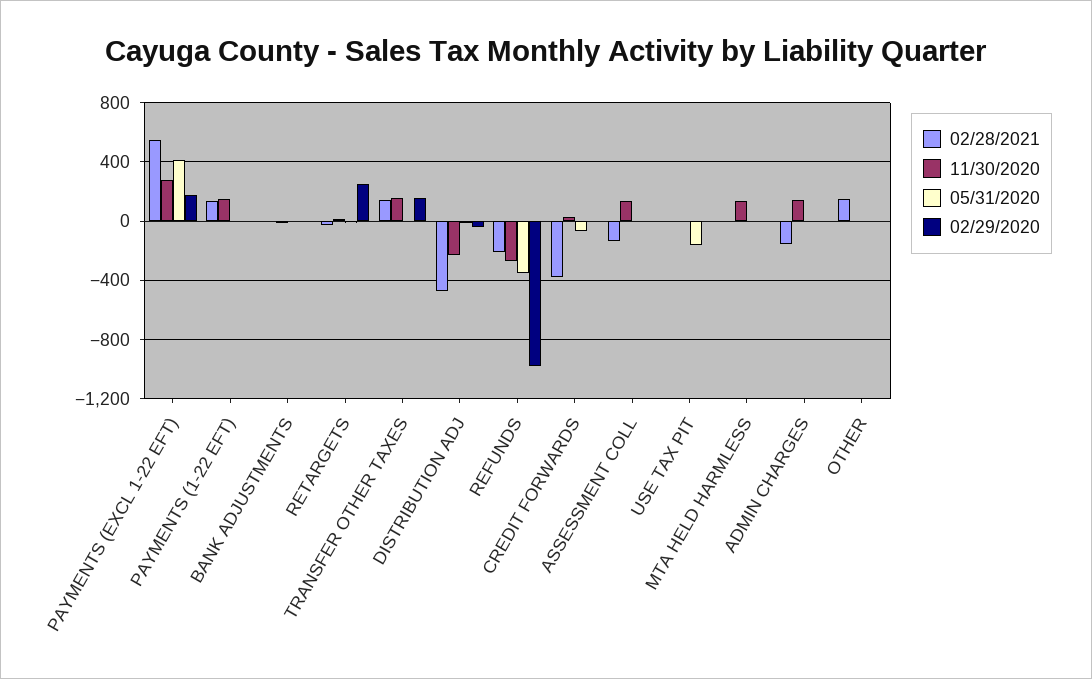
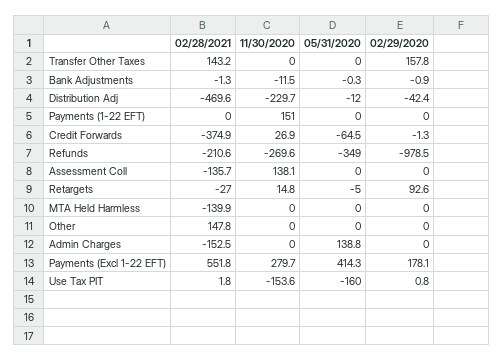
  {
    "02/28/2021": {
      "PAYMENTS (EXCL 1-22 EFT)": 551.8,
-     "PAYMENTS (1-22 EFT)": 150,
+     "PAYMENTS (1-22 EFT)": 0,
      "BANK ADJUSTMENTS": -1.3,
      "RETARGETS": -27,
      "TRANSFER OTHER TAXES": 143.2,
      "DISTRIBUTION ADJ": -469.6,
      "REFUNDS": -210.6,
      "CREDIT FORWARDS": -374.9,
      "ASSESSMENT COLL": -135.7,
      "USE TAX PIT": 1.8,
-     "MTA HELD HARMLESS": 0,
+     "MTA HELD HARMLESS": -139.9,
      "ADMIN CHARGES": -152.5,
      "OTHER": 147.8
    },
    "11/30/2020": {
      "PAYMENTS (EXCL 1-22 EFT)": 279.7,
      "PAYMENTS (1-22 EFT)": 151,
      "BANK ADJUSTMENTS": -11.5,
      "RETARGETS": 14.8,
-     "TRANSFER OTHER TAXES": 150,
+     "TRANSFER OTHER TAXES": 0,
      "DISTRIBUTION ADJ": -229.7,
      "REFUNDS": -269.6,
      "CREDIT FORWARDS": 26.9,
      "ASSESSMENT COLL": 138.1,
-     "USE TAX PIT": 0,
+     "USE TAX PIT": -153.6,
-     "MTA HELD HARMLESS": 150,
+     "MTA HELD HARMLESS": 0,
-     "ADMIN CHARGES": 150,
+     "ADMIN CHARGES": 0,
      "OTHER": 0
    },
    "05/31/2020": {
      "PAYMENTS (EXCL 1-22 EFT)": 414.3,
      "PAYMENTS (1-22 EFT)": 0,
      "BANK ADJUSTMENTS": -0.3,
      "RETARGETS": -5,
      "TRANSFER OTHER TAXES": 0,
      "DISTRIBUTION ADJ": -12,
      "REFUNDS": -349,
      "CREDIT FORWARDS": -64.5,
      "ASSESSMENT COLL": 0,
      "USE TAX PIT": -160,
      "MTA HELD HARMLESS": 0,
-     "ADMIN CHARGES": 0,
+     "ADMIN CHARGES": 138.8,
      "OTHER": 0
    },
    "02/29/2020": {
      "PAYMENTS (EXCL 1-22 EFT)": 178.1,
      "PAYMENTS (1-22 EFT)": 0,
      "BANK ADJUSTMENTS": -0.9,
-     "RETARGETS": 250,
+     "RETARGETS": 92.6,
      "TRANSFER OTHER TAXES": 157.8,
      "DISTRIBUTION ADJ": -42.4,
      "REFUNDS": -978.5,
      "CREDIT FORWARDS": -1.3,
      "ASSESSMENT COLL": 0,
      "USE TAX PIT": 0.8,
      "MTA HELD HARMLESS": 0,
      "ADMIN CHARGES": 0,
      "OTHER": 0
    }
  }

